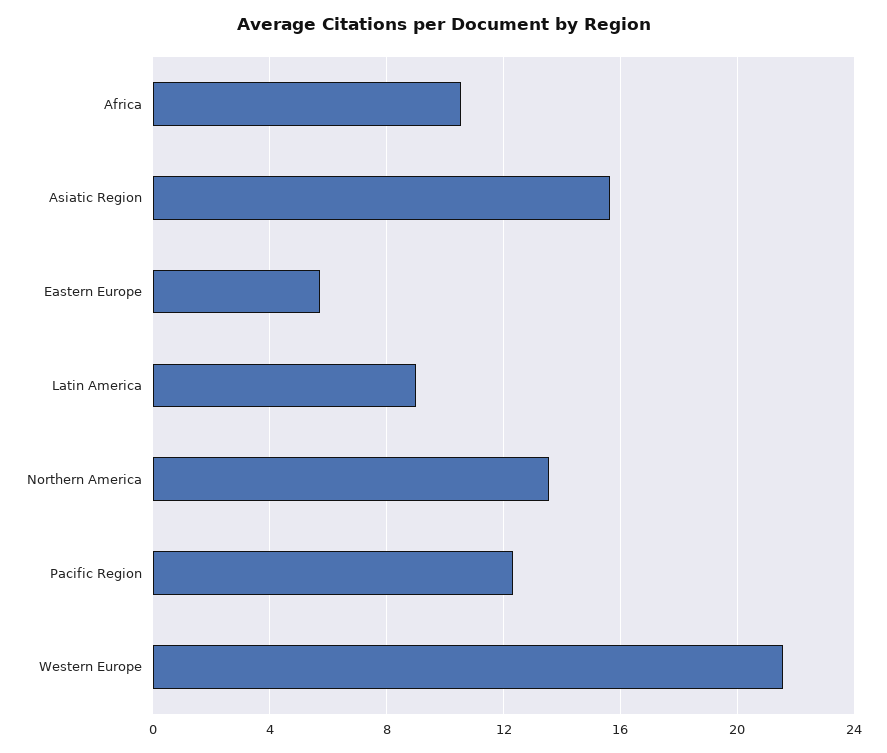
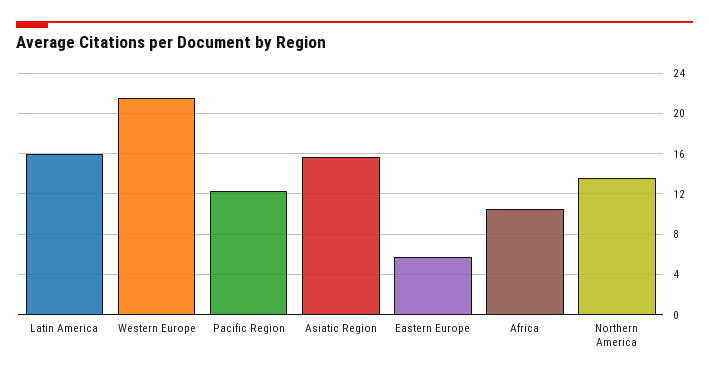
  {
    "Africa": 10.5,
    "Asiatic Region": 15.5,
    "Eastern Europe": 5.5,
-   "Latin America": 9,
+   "Latin America": 16,
    "Northern America": 13.5,
    "Pacific Region": 12.5,
    "Western Europe": 21.5
  }

